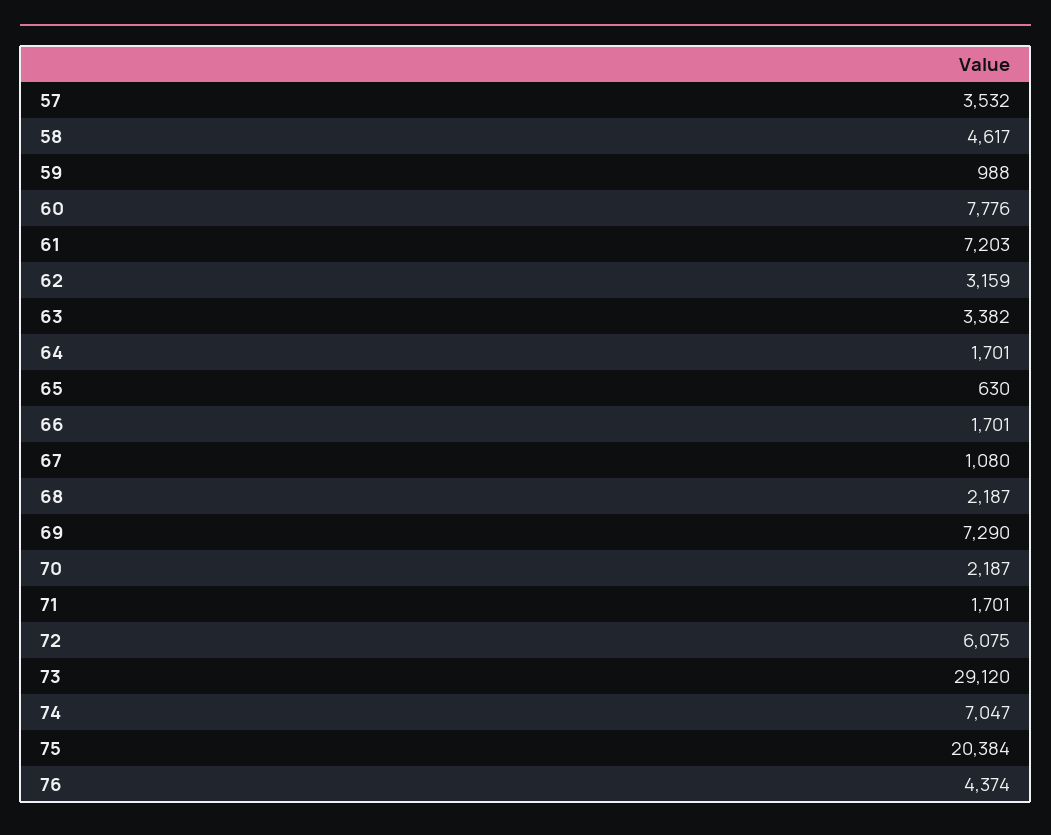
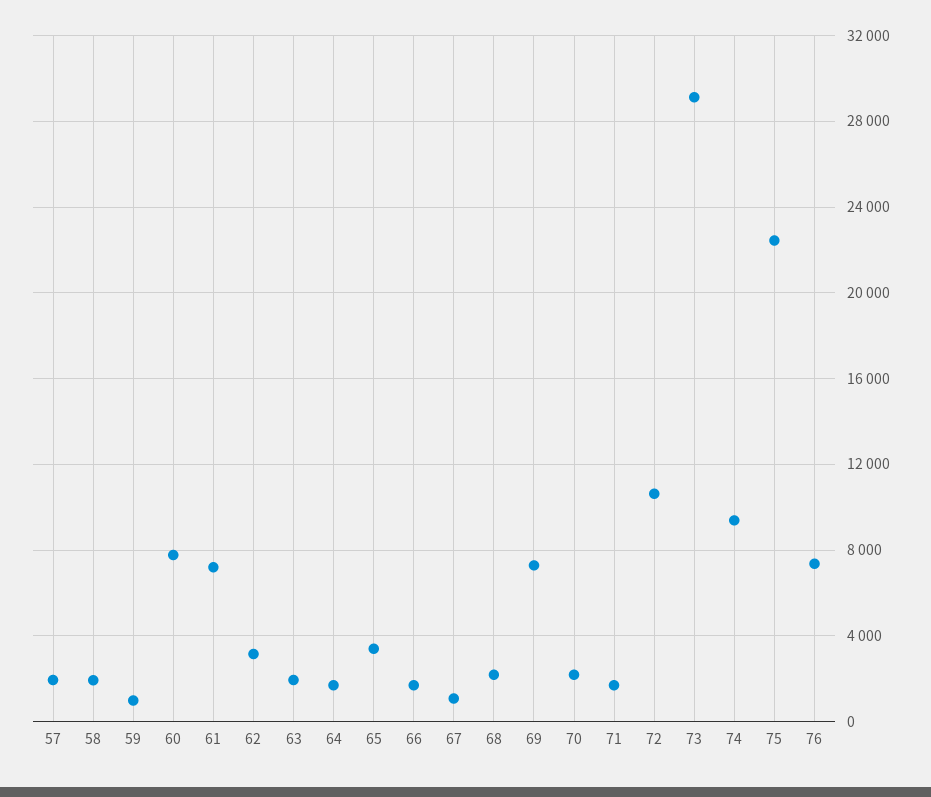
  {
-   "57": 3532,
+   "57": 2000,
-   "58": 4617,
+   "58": 2000,
    "59": 988,
    "60": 7776,
    "61": 7203,
    "62": 3159,
-   "63": 3382,
+   "63": 2000,
    "64": 1701,
-   "65": 630,
+   "65": 3500,
    "66": 1701,
    "67": 1080,
    "68": 2187,
    "69": 7290,
    "70": 2187,
    "71": 1701,
-   "72": 6075,
+   "72": 10500,
    "73": 29120,
-   "74": 7047,
+   "74": 9500,
-   "75": 20384,
+   "75": 22500,
-   "76": 4374
+   "76": 7500
  }

